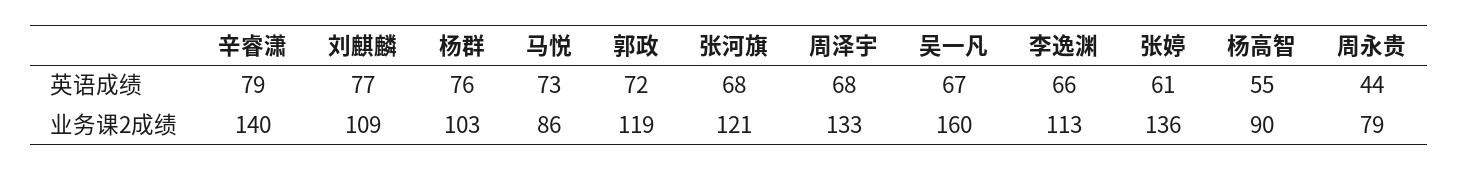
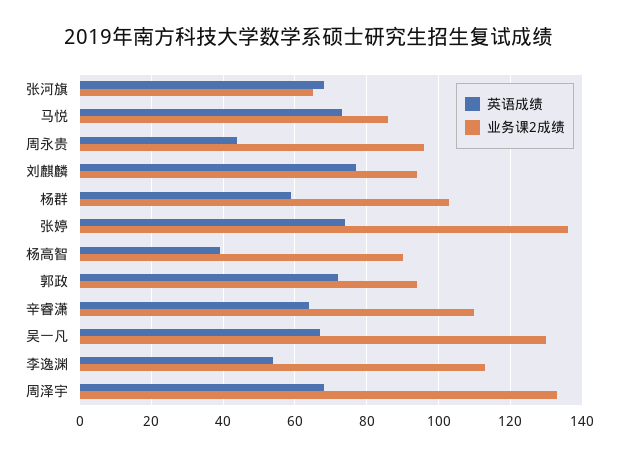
  {
    "英语成绩": {
-     "辛睿潇": 79,
+     "辛睿潇": 65,
      "刘麒麟": 77,
-     "杨群": 76,
+     "杨群": 60,
      "马悦": 73,
      "郭政": 72,
      "张河旗": 68,
      "周泽宇": 68,
      "吴一凡": 67,
-     "李逸渊": 66,
+     "李逸渊": 55,
-     "张婷": 61,
+     "张婷": 75,
-     "杨高智": 55,
+     "杨高智": 40,
      "周永贵": 44
    },
    "业务课2成绩": {
-     "辛睿潇": 140,
+     "辛睿潇": 110,
-     "刘麒麟": 109,
+     "刘麒麟": 95,
      "杨群": 103,
      "马悦": 86,
-     "郭政": 119,
+     "郭政": 95,
-     "张河旗": 121,
+     "张河旗": 65,
      "周泽宇": 133,
-     "吴一凡": 160,
+     "吴一凡": 130,
      "李逸渊": 113,
      "张婷": 136,
      "杨高智": 90,
-     "周永贵": 79
+     "周永贵": 95
    }
  }

